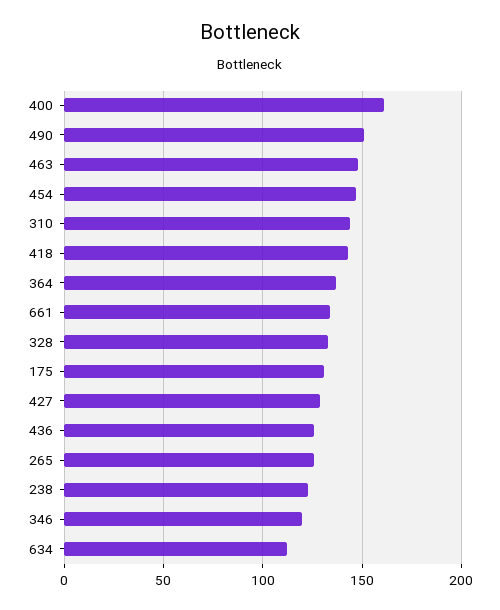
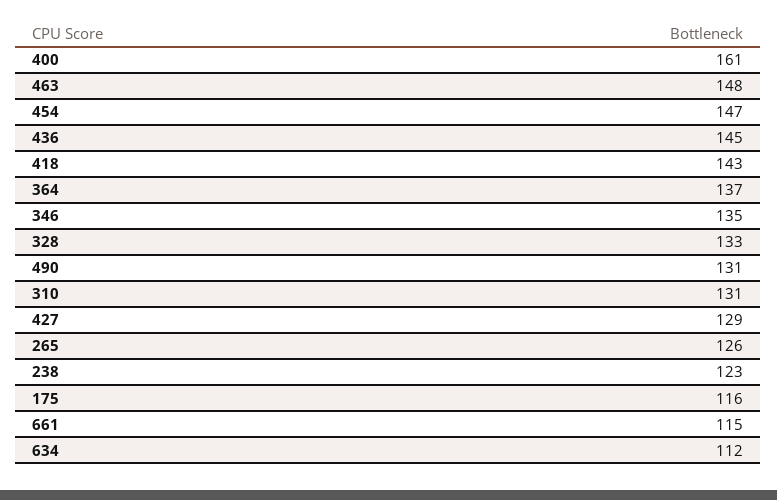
  {
    "400": 161,
-   "490": 150,
+   "490": 131,
    "463": 148,
    "454": 147,
-   "310": 145,
+   "310": 131,
    "418": 143,
    "364": 137,
-   "661": 135,
+   "661": 115,
    "328": 133,
-   "175": 130,
+   "175": 116,
    "427": 129,
-   "436": 125,
+   "436": 145,
    "265": 126,
    "238": 123,
-   "346": 120,
+   "346": 135,
    "634": 112
  }

